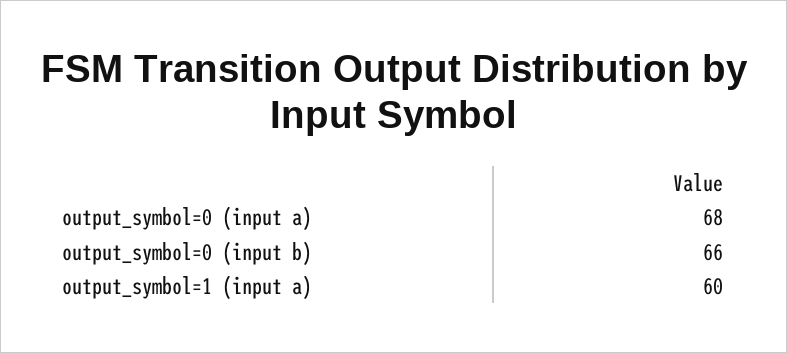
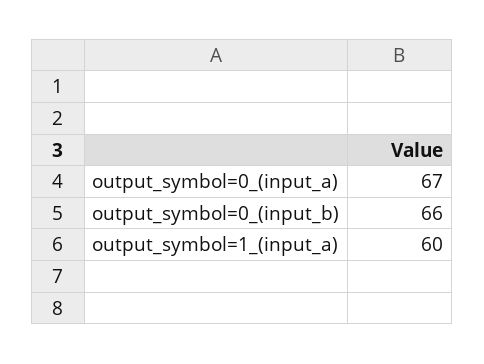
  {
-   "output_symbol=0 (input a)": 68,
+   "output_symbol=0 (input a)": 67,
    "output_symbol=0 (input b)": 66,
    "output_symbol=1 (input a)": 60
  }

